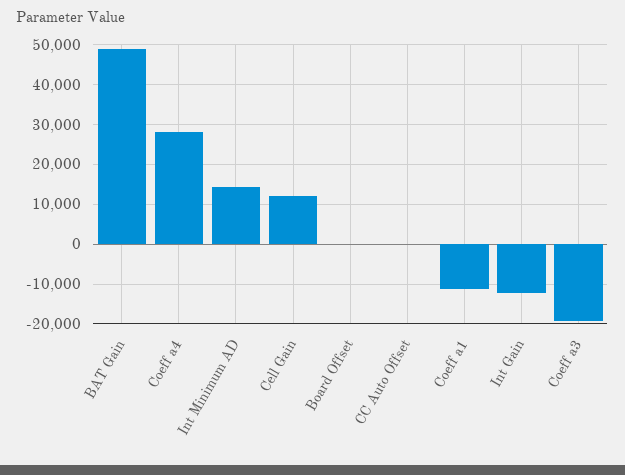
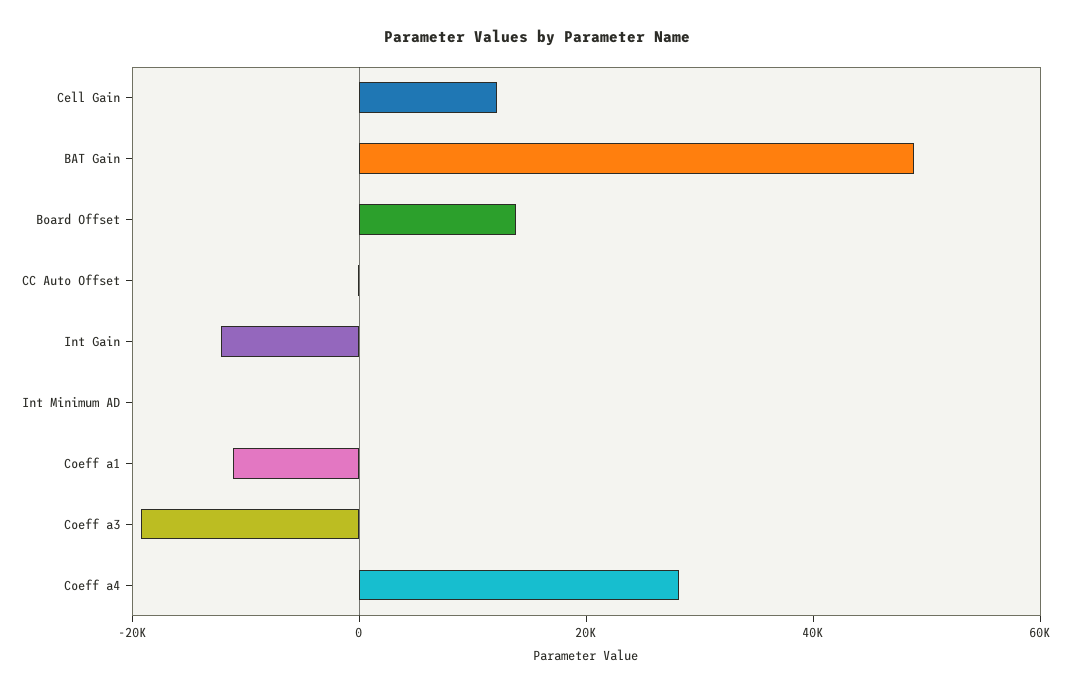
  {
    "BAT Gain": 48000,
    "Coeff a4": 28000,
-   "Int Minimum AD": 14000,
+   "Int Minimum AD": 0,
    "Cell Gain": 12000,
-   "Board Offset": 0,
+   "Board Offset": 15000,
    "CC Auto Offset": 0,
    "Coeff a1": -12000,
    "Int Gain": -12000,
    "Coeff a3": -20000
  }

